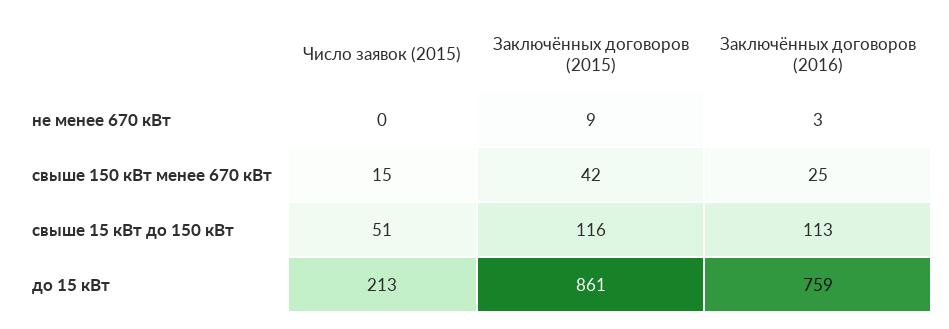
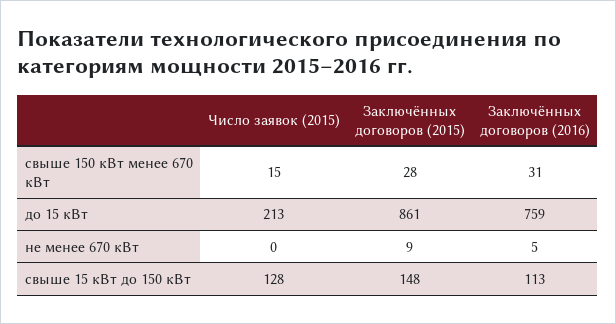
  {
    "Число заявок (2015)": {
      "не менее 670 кВт": 0,
      "свыше 150 кВт менее 670 кВт": 15,
-     "свыше 15 кВт до 150 кВт": 51,
+     "свыше 15 кВт до 150 кВт": 128,
      "до 15 кВт": 213
    },
    "Заключённых договоров (2015)": {
      "не менее 670 кВт": 9,
-     "свыше 150 кВт менее 670 кВт": 42,
+     "свыше 150 кВт менее 670 кВт": 28,
-     "свыше 15 кВт до 150 кВт": 116,
+     "свыше 15 кВт до 150 кВт": 148,
      "до 15 кВт": 861
    },
    "Заключённых договоров (2016)": {
-     "не менее 670 кВт": 3,
+     "не менее 670 кВт": 5,
-     "свыше 150 кВт менее 670 кВт": 25,
+     "свыше 150 кВт менее 670 кВт": 31,
      "свыше 15 кВт до 150 кВт": 113,
      "до 15 кВт": 759
    }
  }

